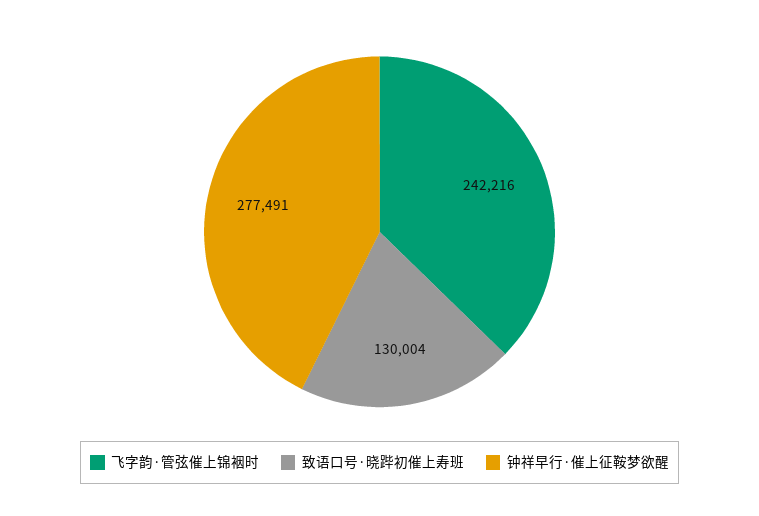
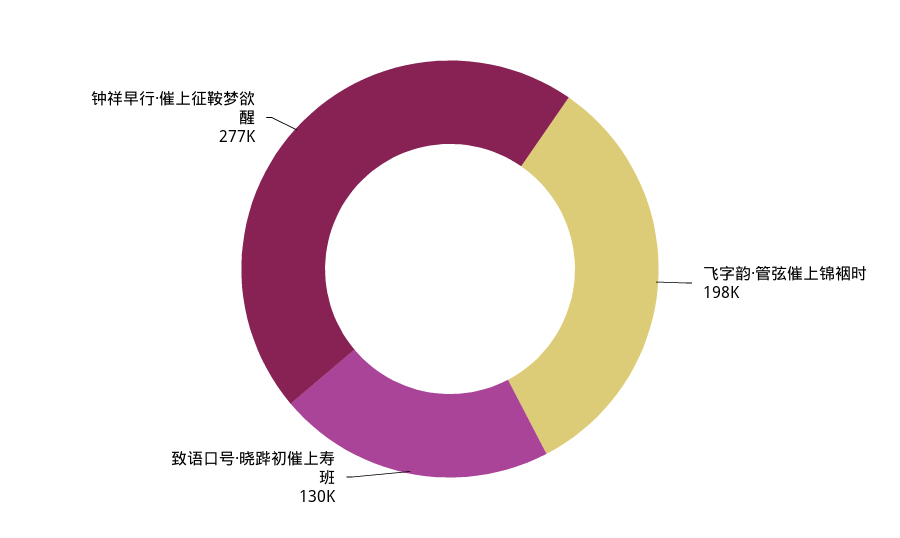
  {
-   "飞字韵·管弦催上锦裀时": 242216,
+   "飞字韵·管弦催上锦裀时": 198000,
    "致语口号·晓跸初催上寿班": 130004,
    "钟祥早行·催上征鞍梦欲醒": 277491
  }

